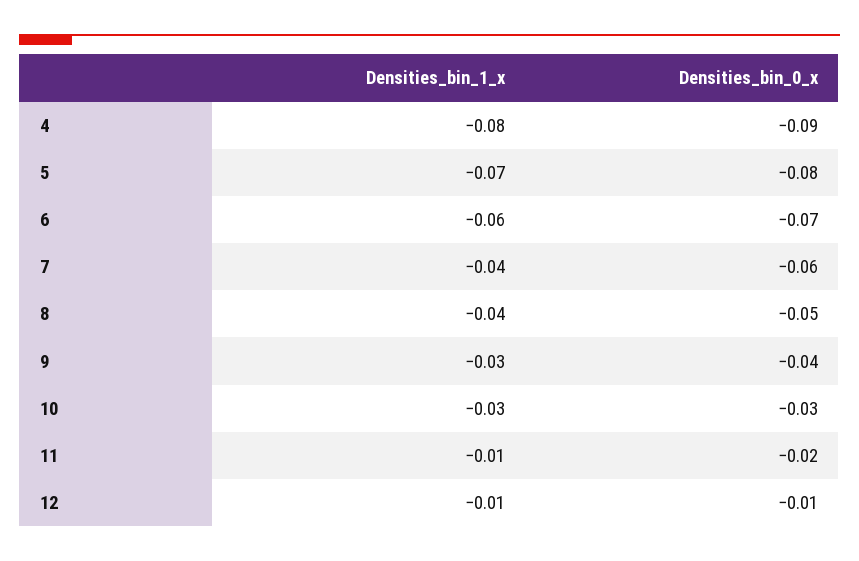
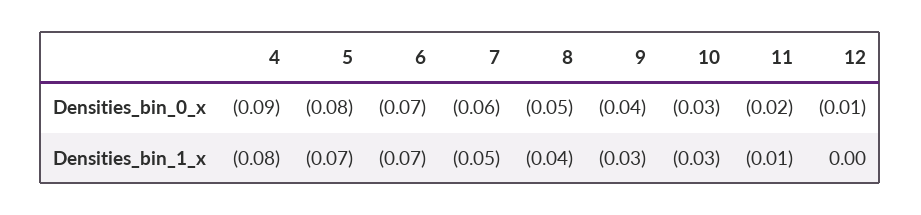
  {
    "Densities_bin_1_x": {
      "4": -0.08,
      "5": -0.07,
-     "6": -0.06,
+     "6": -0.07,
-     "7": -0.04,
+     "7": -0.05,
      "8": -0.04,
      "9": -0.03,
      "10": -0.03,
      "11": -0.01,
-     "12": -0.01
+     "12": 0
    },
    "Densities_bin_0_x": {
      "4": -0.09,
      "5": -0.08,
      "6": -0.07,
      "7": -0.06,
      "8": -0.05,
      "9": -0.04,
      "10": -0.03,
      "11": -0.02,
      "12": -0.01
    }
  }

